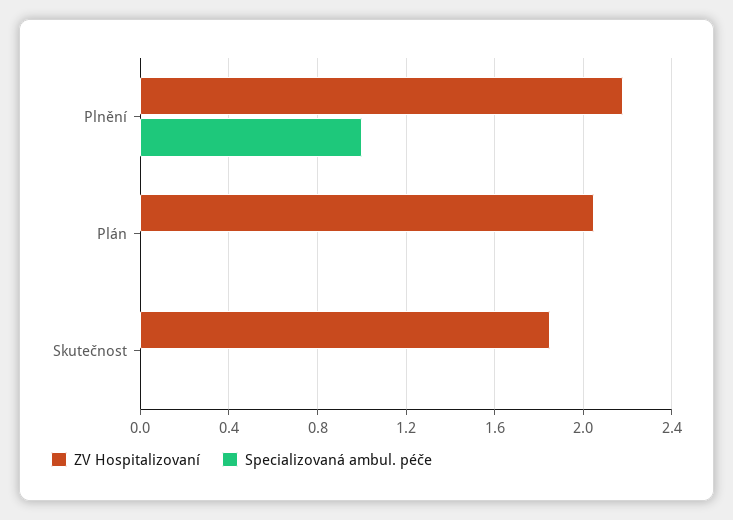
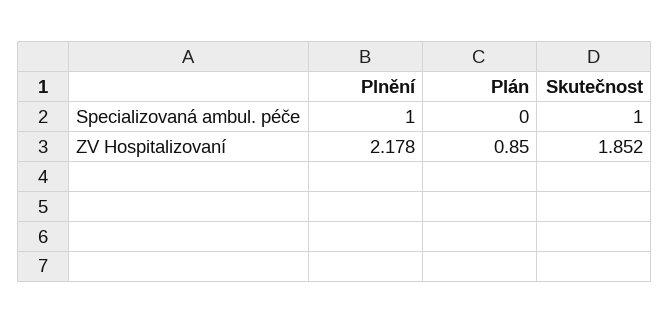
  {
    "ZV Hospitalizovaní": {
      "Plnění": 2.178,
-     "Plán": 2.05,
+     "Plán": 0.85,
      "Skutečnost": 1.852
    },
    "Specializovaná ambul. péče": {
      "Plnění": 1,
      "Plán": 0,
-     "Skutečnost": 0
+     "Skutečnost": 1
    }
  }

